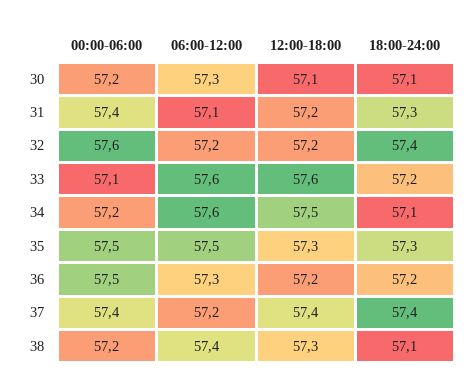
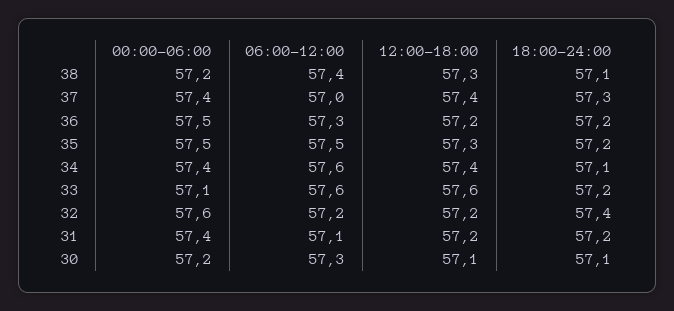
  {
    "00:00-06:00": {
      "30": 57.2,
      "31": 57.4,
      "32": 57.6,
      "33": 57.1,
-     "34": 57.2,
+     "34": 57.4,
      "35": 57.5,
      "36": 57.5,
      "37": 57.4,
      "38": 57.2
    },
    "06:00-12:00": {
      "30": 57.3,
      "31": 57.1,
      "32": 57.2,
      "33": 57.6,
      "34": 57.6,
      "35": 57.5,
      "36": 57.3,
-     "37": 57.2,
+     "37": 57,
      "38": 57.4
    },
    "12:00-18:00": {
      "30": 57.1,
      "31": 57.2,
      "32": 57.2,
      "33": 57.6,
-     "34": 57.5,
+     "34": 57.4,
      "35": 57.3,
      "36": 57.2,
      "37": 57.4,
      "38": 57.3
    },
    "18:00-24:00": {
      "30": 57.1,
-     "31": 57.3,
+     "31": 57.2,
      "32": 57.4,
      "33": 57.2,
      "34": 57.1,
-     "35": 57.3,
+     "35": 57.2,
      "36": 57.2,
-     "37": 57.4,
+     "37": 57.3,
      "38": 57.1
    }
  }

